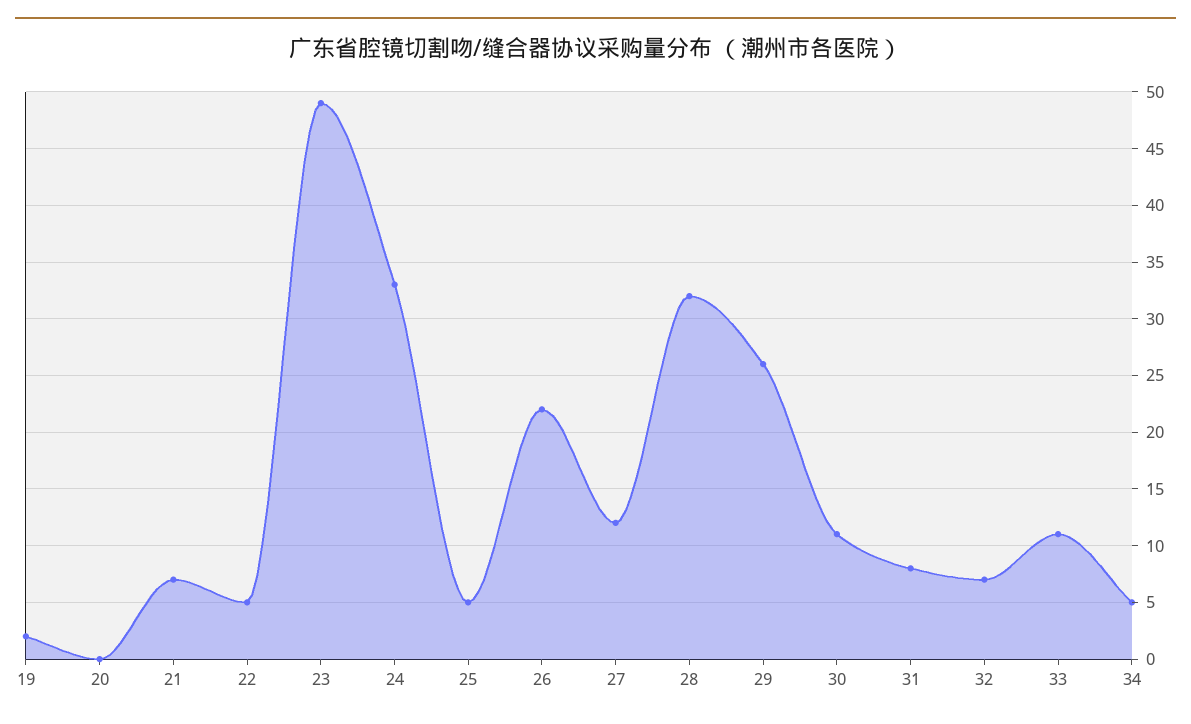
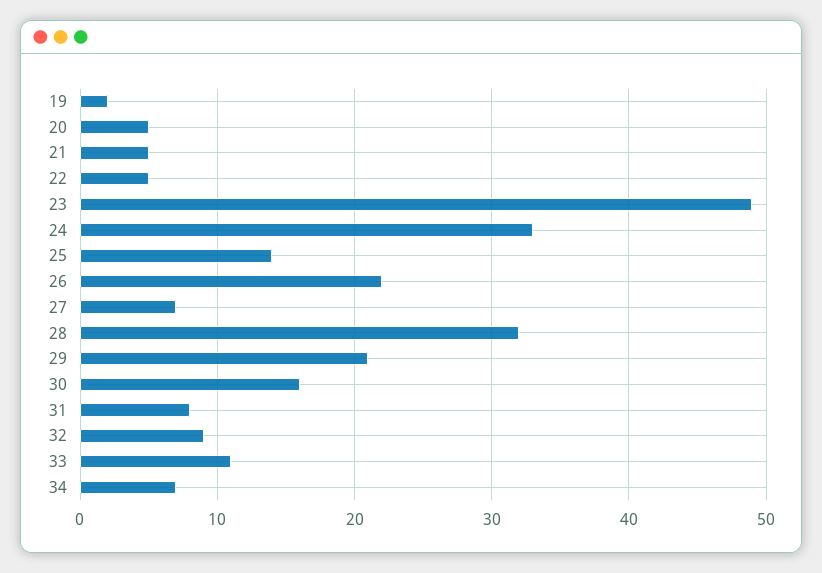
  {
    "19": 2,
-   "20": 0,
+   "20": 5,
-   "21": 7,
+   "21": 5,
    "22": 5,
    "23": 49,
    "24": 33,
-   "25": 5,
+   "25": 14,
    "26": 22,
-   "27": 12,
+   "27": 7,
    "28": 32,
-   "29": 26,
+   "29": 21,
-   "30": 11,
+   "30": 16,
    "31": 8,
-   "32": 7,
+   "32": 9,
    "33": 11,
-   "34": 5
+   "34": 7
  }

